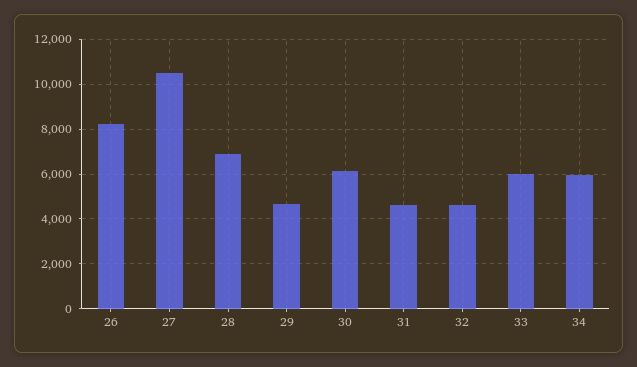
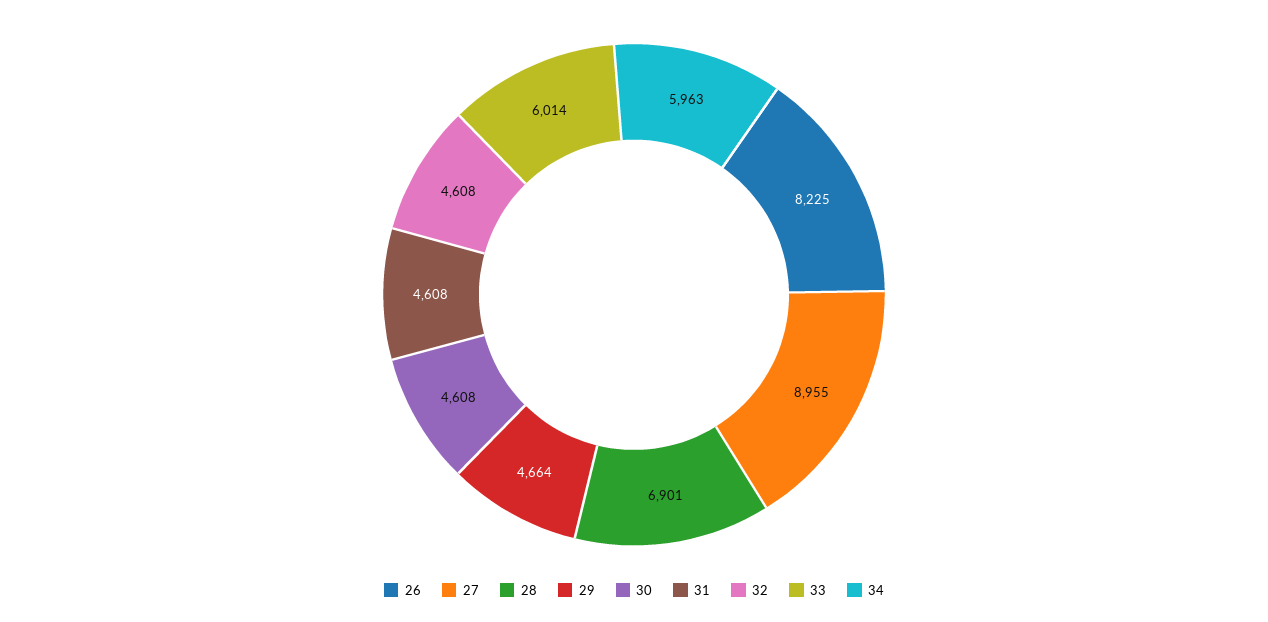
  {
    "26": 8225,
-   "27": 10500,
+   "27": 8955,
    "28": 6901,
    "29": 4664,
-   "30": 6000,
+   "30": 4608,
    "31": 4608,
    "32": 4608,
    "33": 6014,
    "34": 5963
  }

